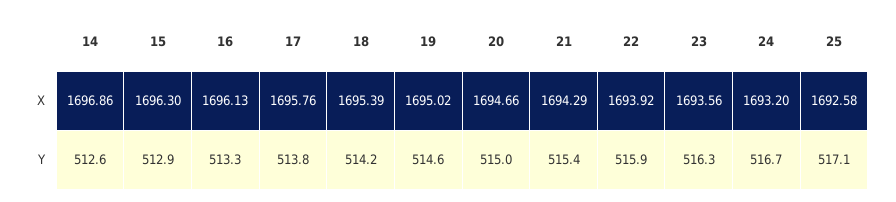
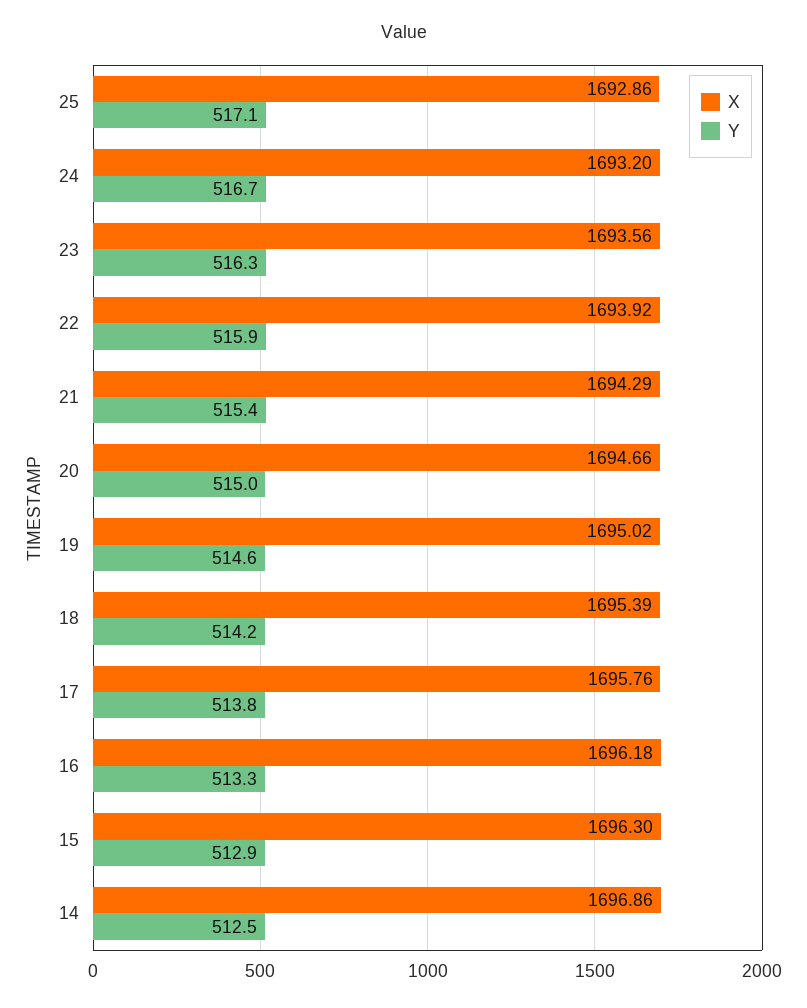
  {
    "X": {
      "14": 1696.86,
      "15": 1696.3,
-     "16": 1696.13,
+     "16": 1696.18,
      "17": 1695.76,
      "18": 1695.39,
      "19": 1695.02,
      "20": 1694.66,
      "21": 1694.29,
      "22": 1693.92,
      "23": 1693.56,
      "24": 1693.2,
-     "25": 1692.58
+     "25": 1692.86
    },
    "Y": {
-     "14": 512.6,
+     "14": 512.5,
      "15": 512.9,
      "16": 513.3,
      "17": 513.8,
      "18": 514.2,
      "19": 514.6,
      "20": 515,
      "21": 515.4,
      "22": 515.9,
      "23": 516.3,
      "24": 516.7,
      "25": 517.1
    }
  }

